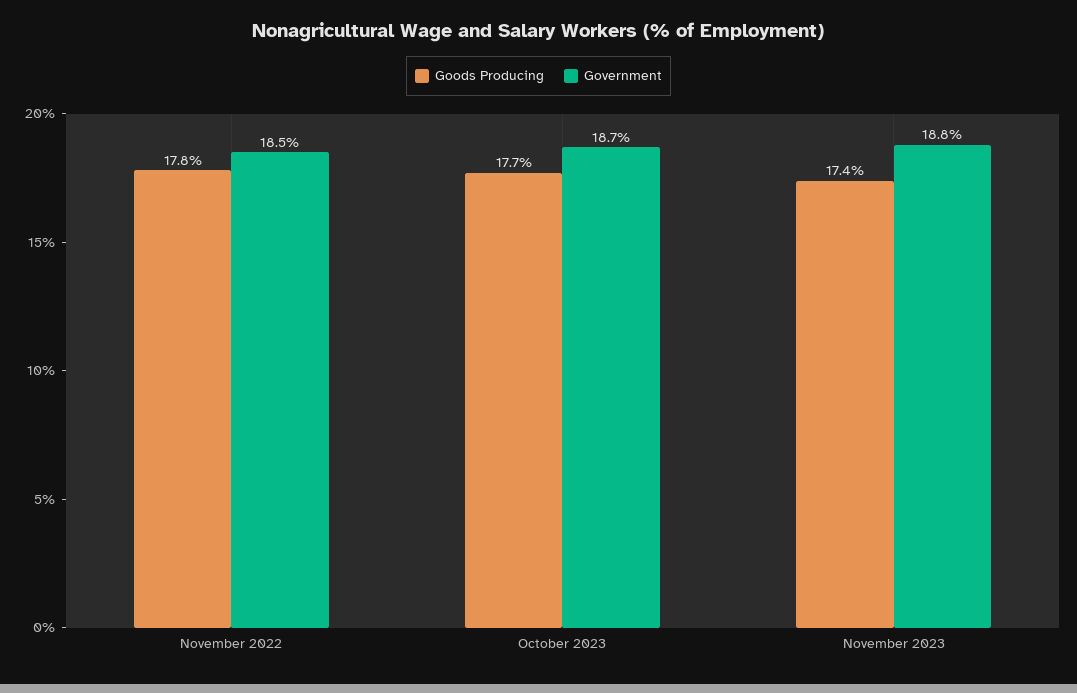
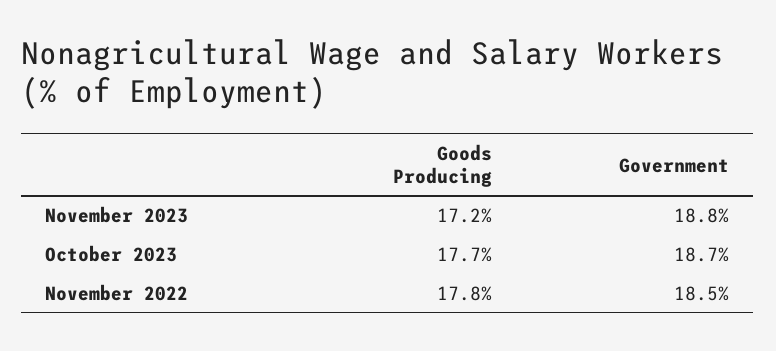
  {
    "Goods Producing": {
      "November 2022": 17.8,
      "October 2023": 17.7,
-     "November 2023": 17.4
+     "November 2023": 17.2
    },
    "Government": {
      "November 2022": 18.5,
      "October 2023": 18.7,
      "November 2023": 18.8
    }
  }

